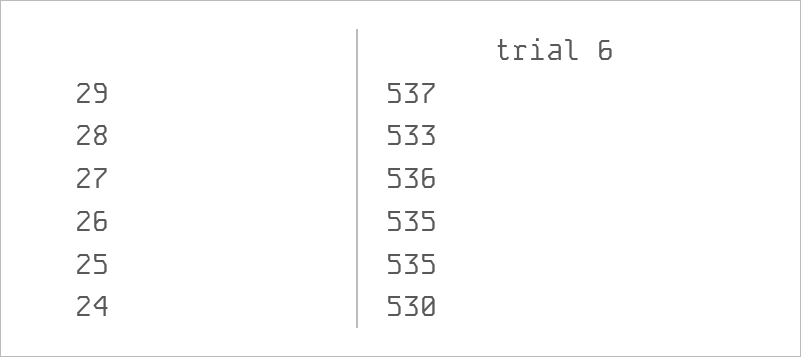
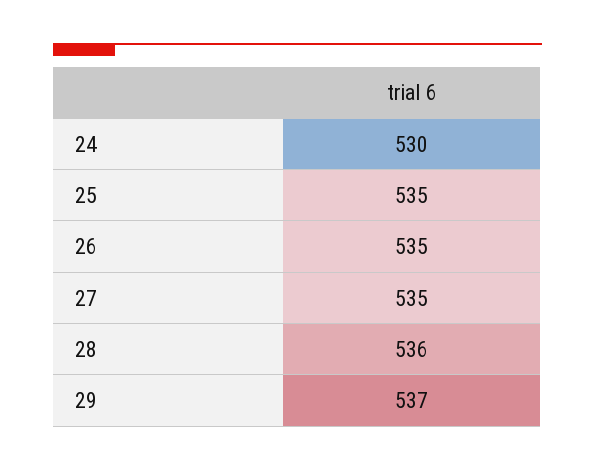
  {
    "29": 537,
-   "28": 533,
+   "28": 536,
-   "27": 536,
+   "27": 535,
    "26": 535,
    "25": 535,
    "24": 530
  }

